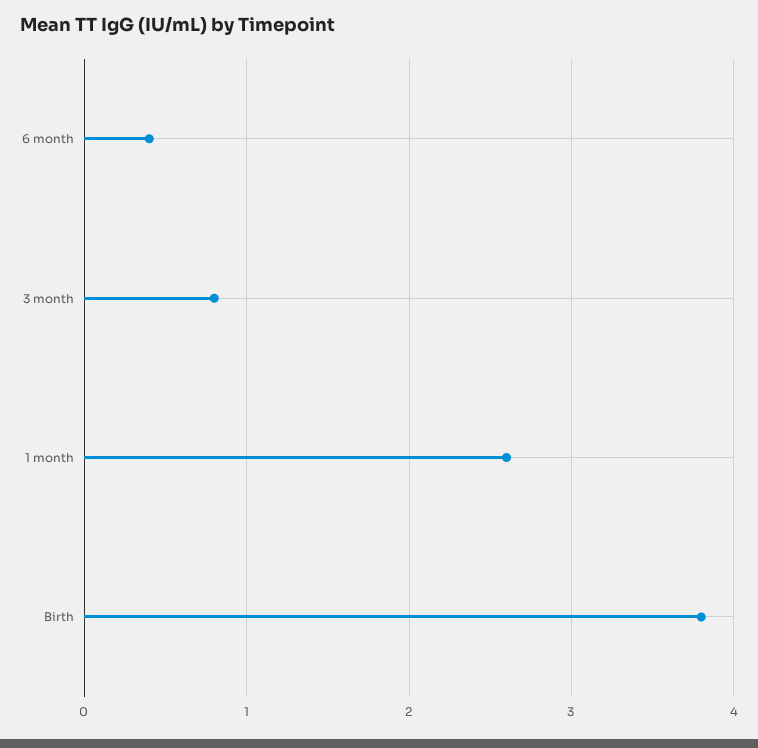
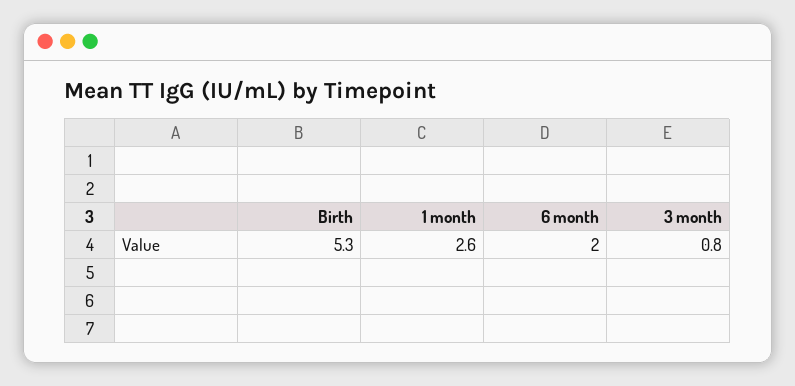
  {
-   "6 month": 0.4,
+   "6 month": 2,
    "3 month": 0.8,
    "1 month": 2.6,
-   "Birth": 3.8
+   "Birth": 5.3
  }

